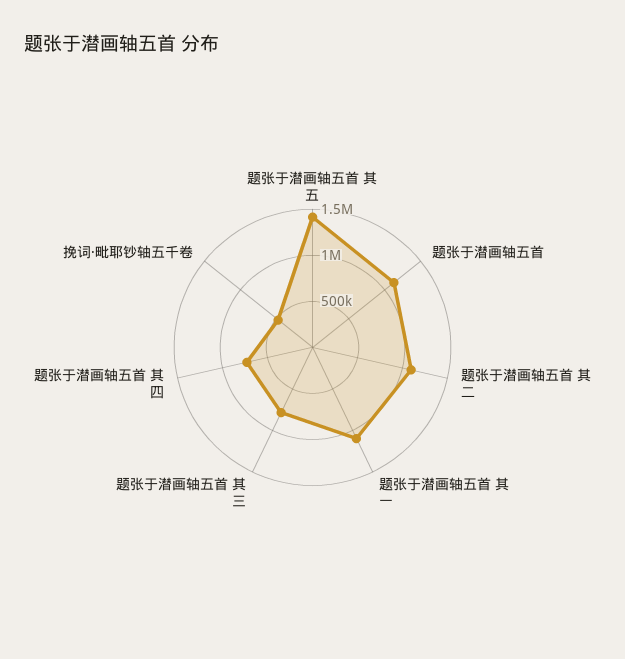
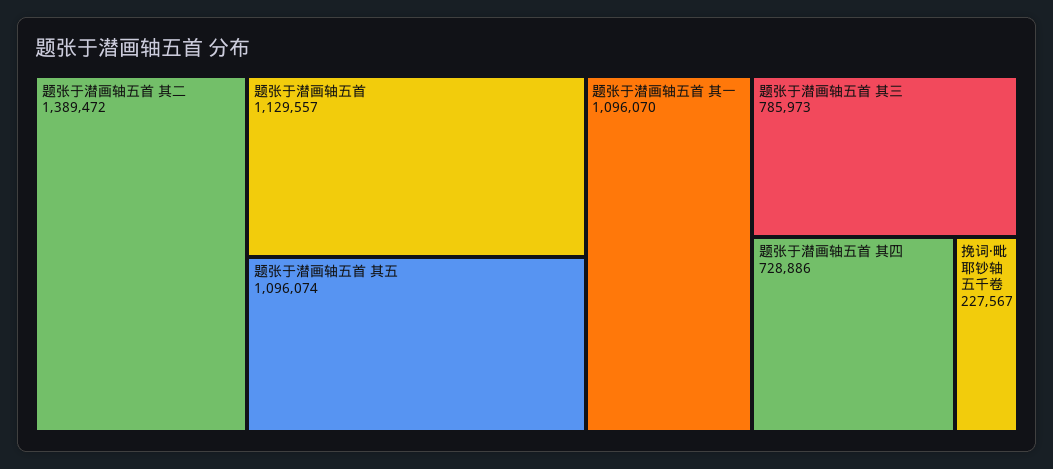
  {
-   "题张于潜画轴五首 其五": 1400000,
+   "题张于潜画轴五首 其五": 1096074,
    "题张于潜画轴五首": 1129557,
-   "题张于潜画轴五首 其二": 1100000,
+   "题张于潜画轴五首 其二": 1389472,
    "题张于潜画轴五首 其一": 1096070,
    "题张于潜画轴五首 其三": 785973,
    "题张于潜画轴五首 其四": 728886,
-   "挽词·毗耶钞轴五千卷": 500000
+   "挽词·毗耶钞轴五千卷": 227567
  }

